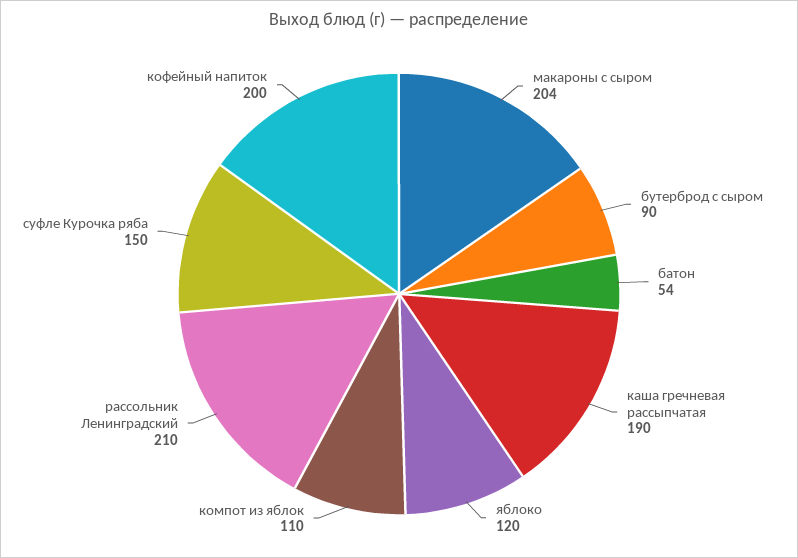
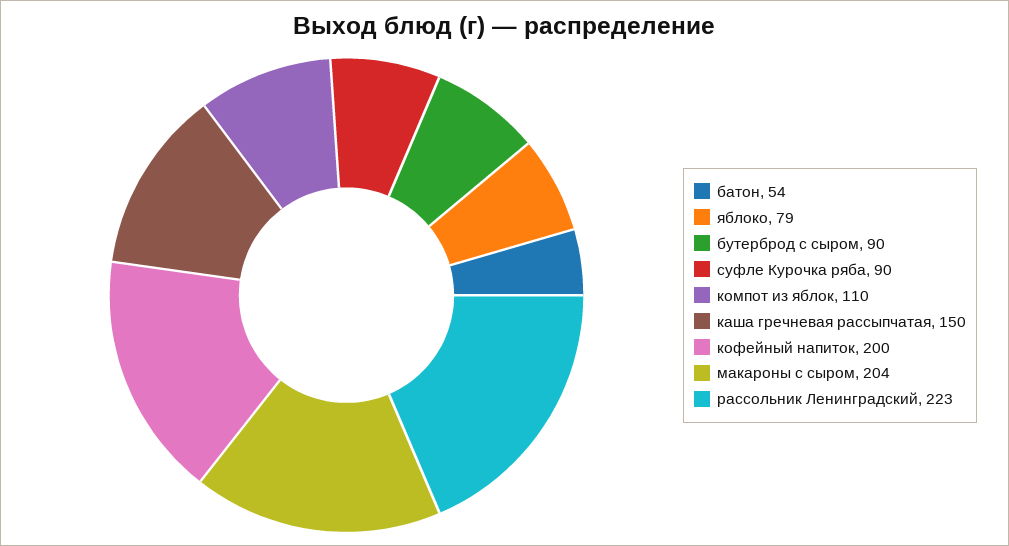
  {
    "макароны с сыром": 204,
    "бутерброд с сыром": 90,
    "батон": 54,
-   "каша гречневая рассыпчатая": 190,
+   "каша гречневая рассыпчатая": 150,
-   "яблоко": 120,
+   "яблоко": 79,
    "компот из яблок": 110,
-   "рассольник Ленинградский": 210,
+   "рассольник Ленинградский": 223,
-   "суфле Курочка ряба": 150,
+   "суфле Курочка ряба": 90,
    "кофейный напиток": 200
  }

